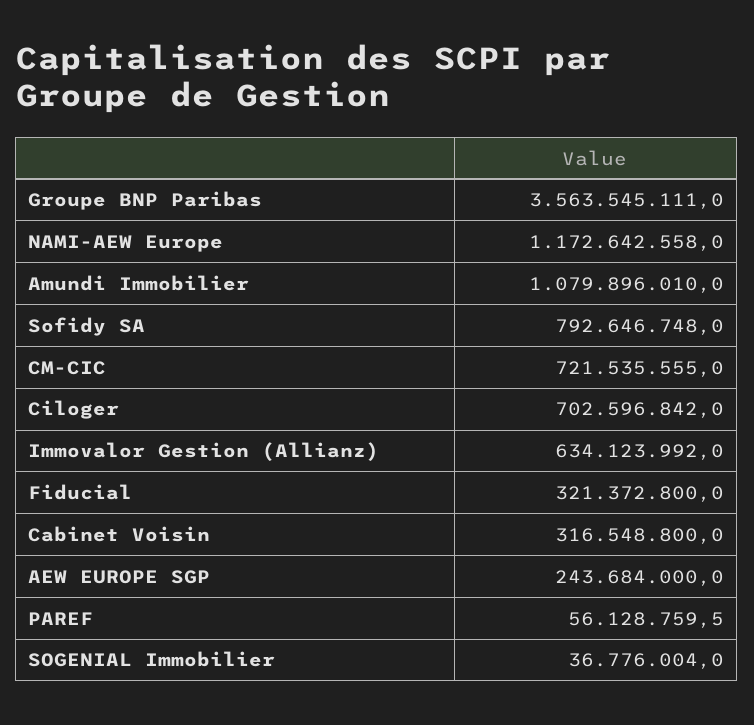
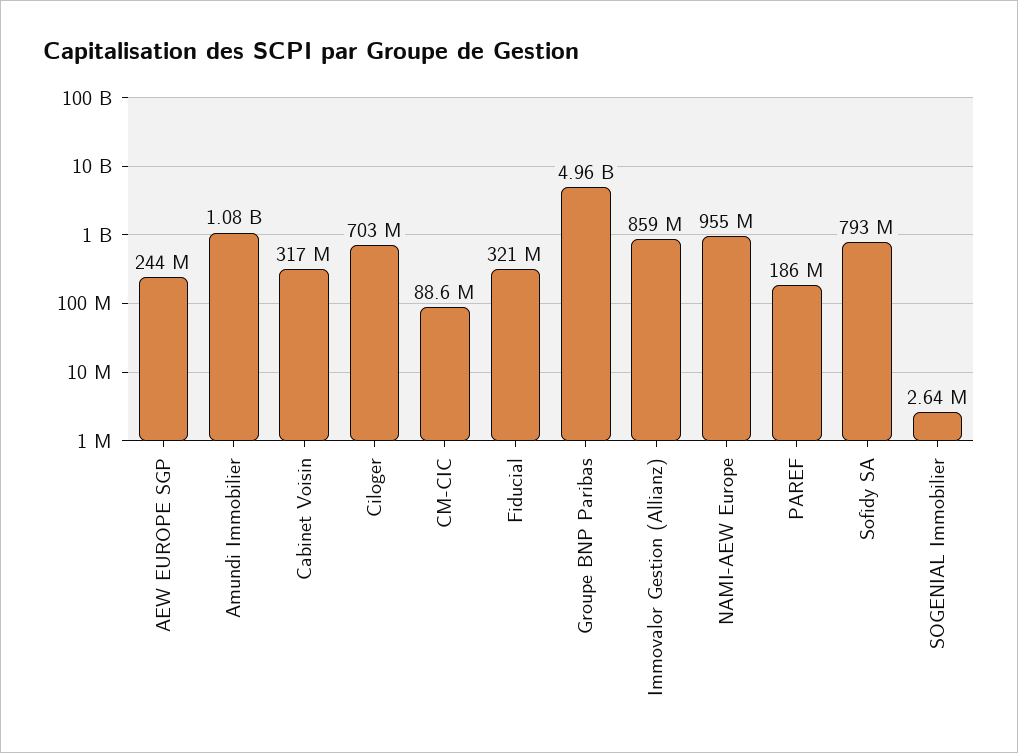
  {
-   "Groupe BNP Paribas": 3563545111,
+   "Groupe BNP Paribas": 4960000000,
-   "NAMI-AEW Europe": 1172642558,
+   "NAMI-AEW Europe": 955000000,
    "Amundi Immobilier": 1079896010,
    "Sofidy SA": 792646748,
-   "CM-CIC": 721535555,
+   "CM-CIC": 88600000,
    "Ciloger": 702596842,
-   "Immovalor Gestion (Allianz)": 634123992,
+   "Immovalor Gestion (Allianz)": 859000000,
    "Fiducial": 321372800,
    "Cabinet Voisin": 316548800,
    "AEW EUROPE SGP": 243684000,
-   "PAREF": 56128759.5,
+   "PAREF": 186000000,
-   "SOGENIAL Immobilier": 36776004
+   "SOGENIAL Immobilier": 2640000
  }

